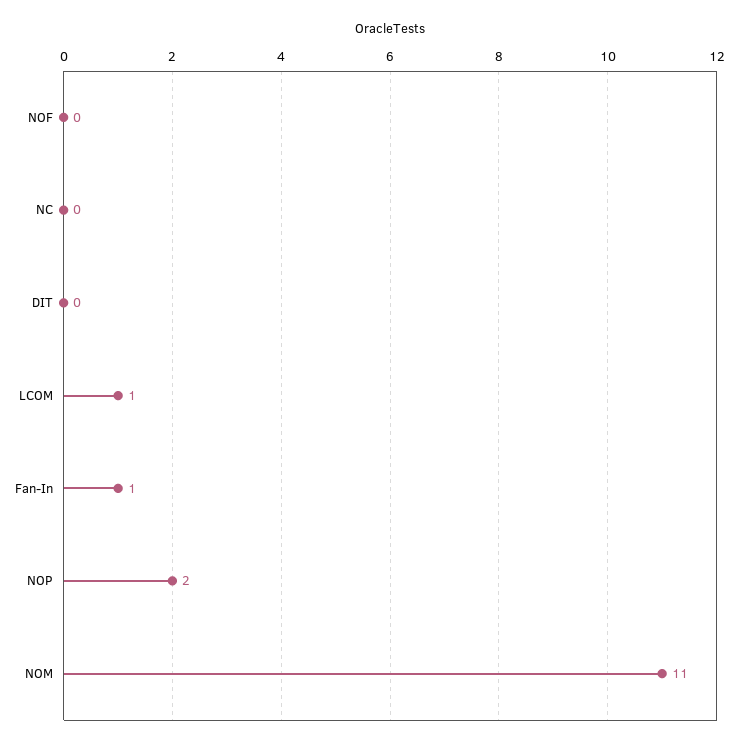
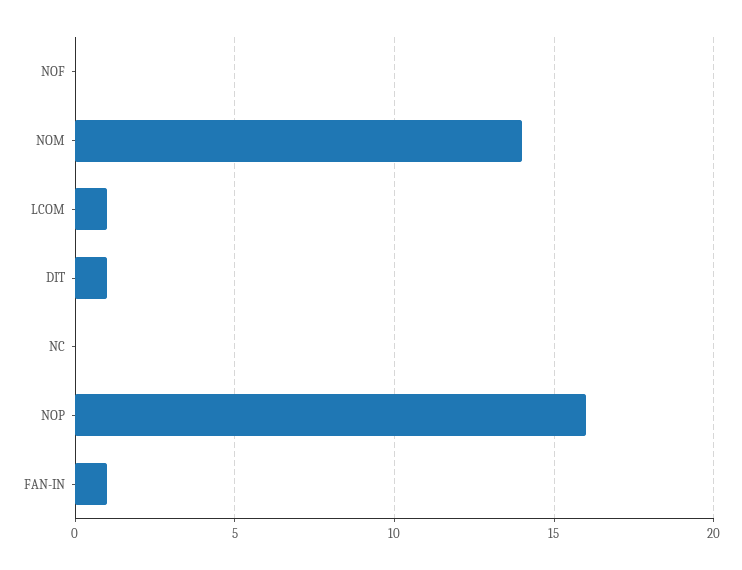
  {
    "NOF": 0,
    "NC": 0,
-   "DIT": 0,
+   "DIT": 1,
    "LCOM": 1,
    "Fan-In": 1,
-   "NOP": 2,
+   "NOP": 16,
-   "NOM": 11
+   "NOM": 14
  }

